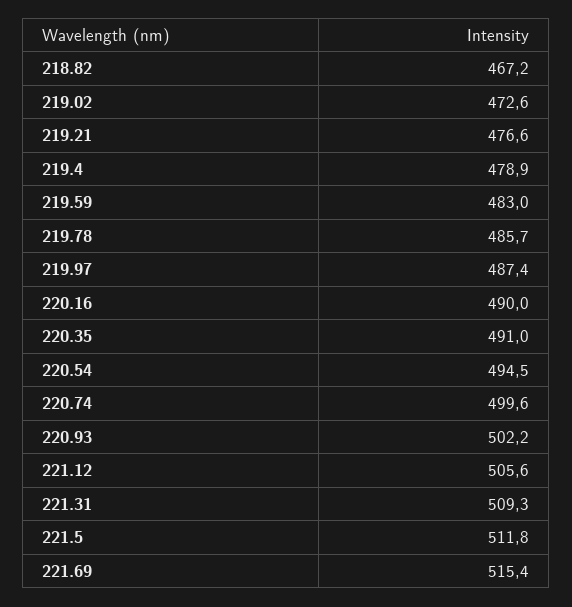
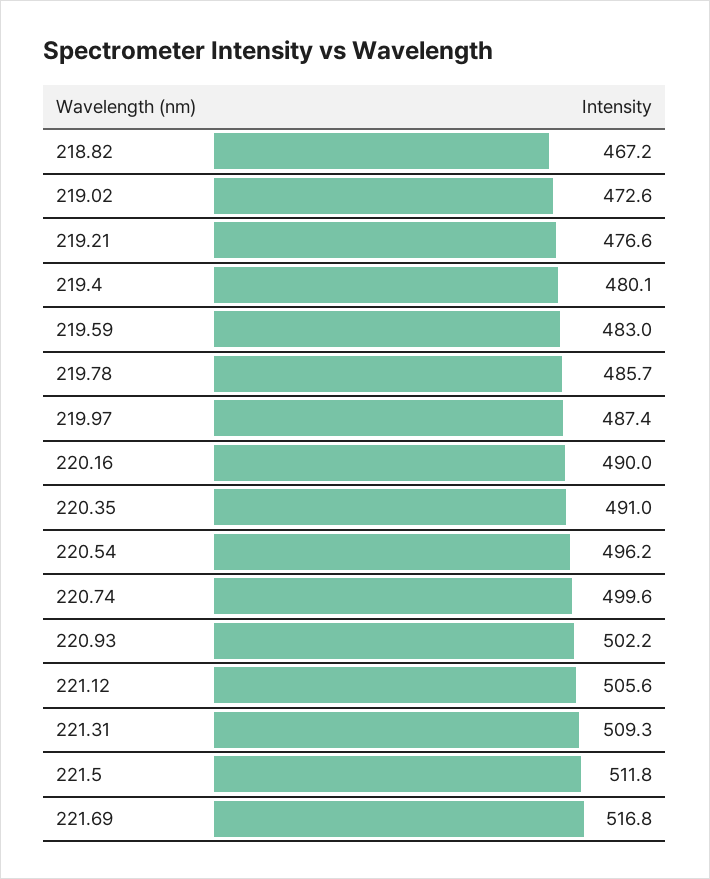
  {
    "218.82": 467.2,
    "219.02": 472.6,
    "219.21": 476.6,
-   "219.4": 478.9,
+   "219.4": 480.1,
    "219.59": 483,
    "219.78": 485.7,
    "219.97": 487.4,
    "220.16": 490,
    "220.35": 491,
-   "220.54": 494.5,
+   "220.54": 496.2,
    "220.74": 499.6,
    "220.93": 502.2,
    "221.12": 505.6,
    "221.31": 509.3,
    "221.5": 511.8,
-   "221.69": 515.4
+   "221.69": 516.8
  }

